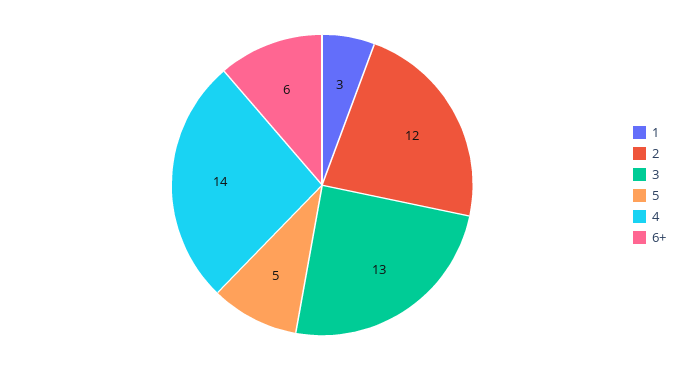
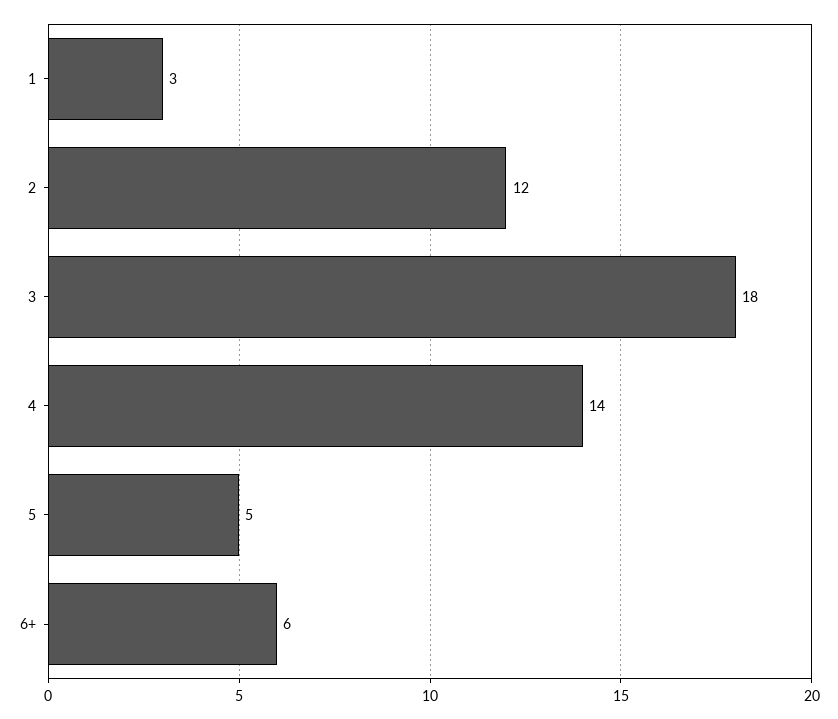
  {
    "1": 3,
    "2": 12,
-   "3": 13,
+   "3": 18,
    "5": 5,
    "4": 14,
    "6+": 6
  }

